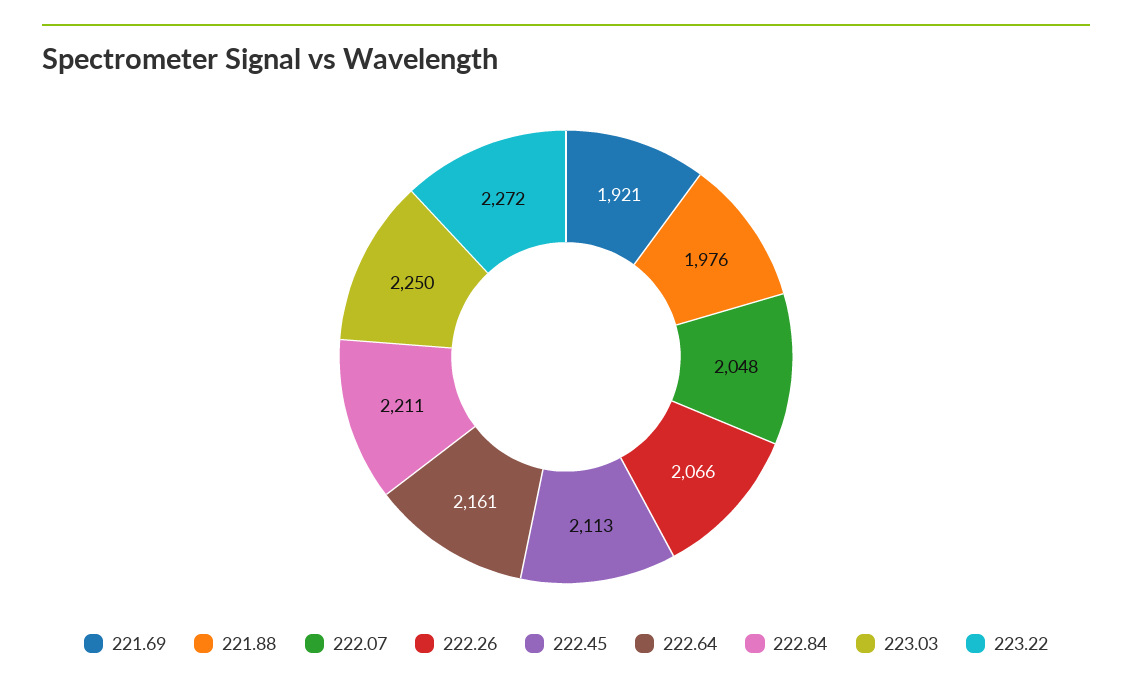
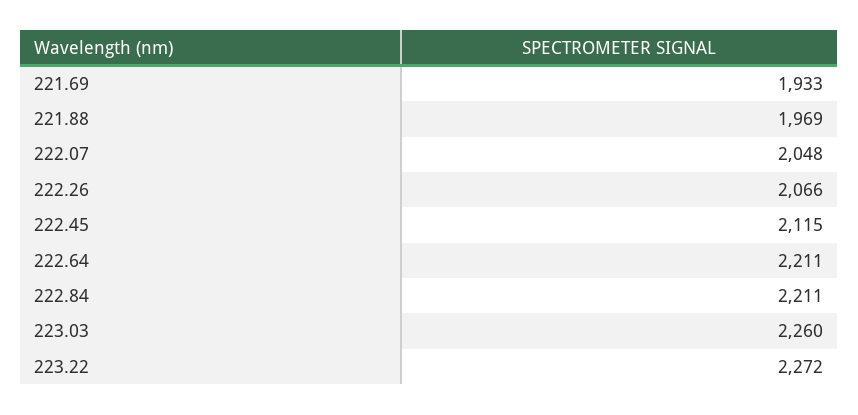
  {
-   "221.69": 1921,
+   "221.69": 1933,
-   "221.88": 1976,
+   "221.88": 1969,
    "222.07": 2048,
    "222.26": 2066,
-   "222.45": 2113,
+   "222.45": 2115,
-   "222.64": 2161,
+   "222.64": 2211,
    "222.84": 2211,
-   "223.03": 2250,
+   "223.03": 2260,
    "223.22": 2272
  }

